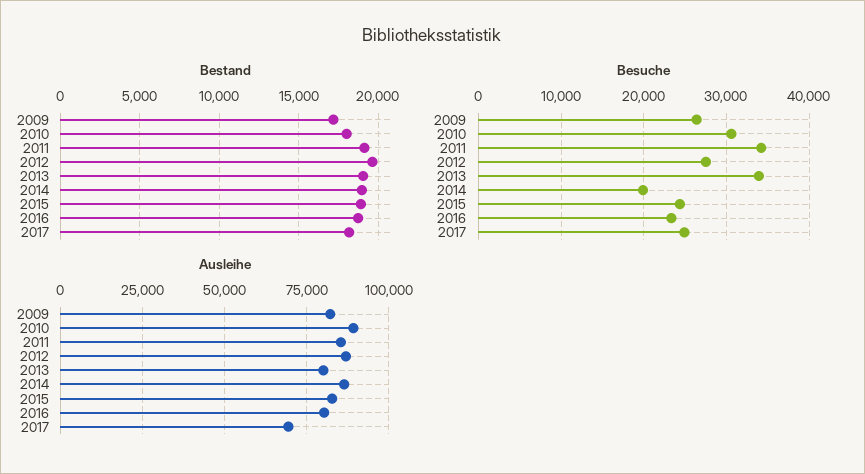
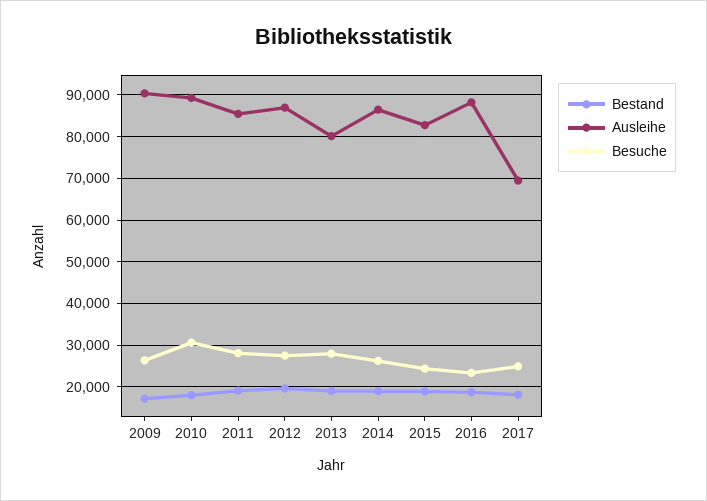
  {
    "Bestand": {
      "2009": 17000,
      "2010": 18000,
      "2011": 19000,
      "2012": 19500,
      "2013": 19000,
      "2014": 19000,
      "2015": 19000,
      "2016": 18500,
      "2017": 18000
    },
    "Besuche": {
      "2009": 26000,
      "2010": 31000,
-     "2011": 34000,
+     "2011": 28000,
      "2012": 28000,
-     "2013": 34000,
+     "2013": 28000,
-     "2014": 20000,
+     "2014": 26000,
      "2015": 24000,
      "2016": 23000,
      "2017": 25000
    },
    "Ausleihe": {
-     "2009": 82500,
+     "2009": 90000,
      "2010": 90000,
      "2011": 86000,
      "2012": 86000,
      "2013": 80000,
      "2014": 86000,
      "2015": 82000,
-     "2016": 80000,
+     "2016": 88000,
      "2017": 70000
    }
  }

